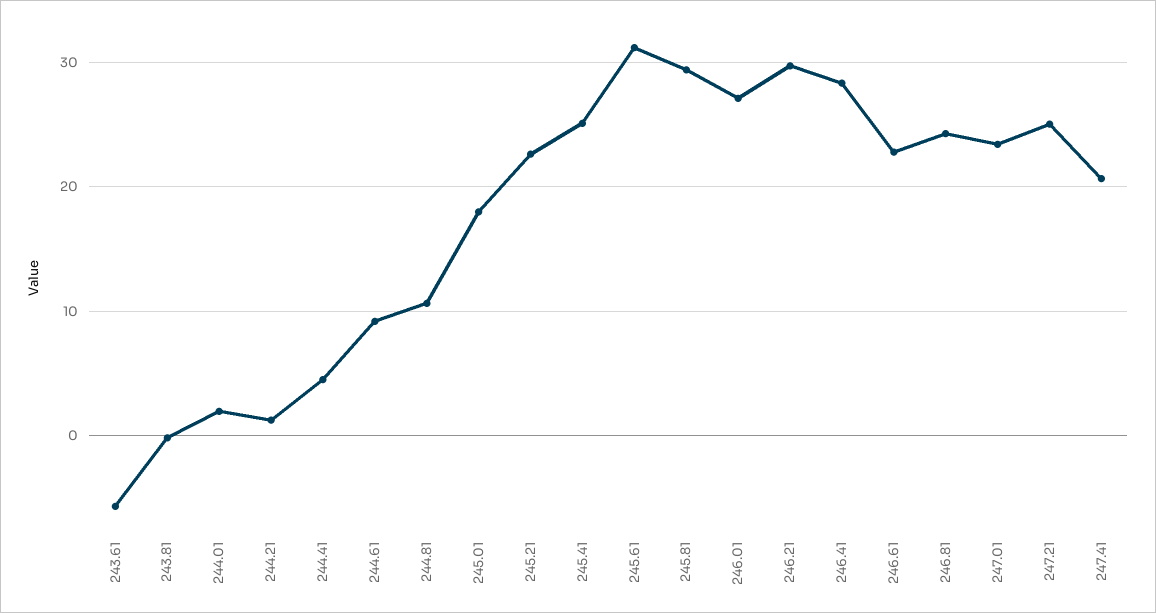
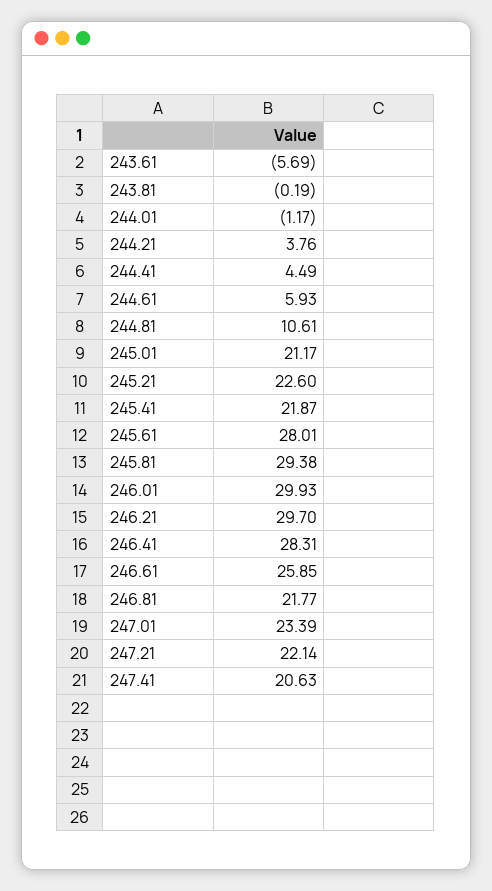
  {
    "243.61": -5.69,
    "243.81": -0.19,
-   "244.01": 2,
+   "244.01": -1.17,
-   "244.21": 1,
+   "244.21": 3.76,
    "244.41": 4.49,
-   "244.61": 9,
+   "244.61": 5.93,
    "244.81": 10.61,
-   "245.01": 18,
+   "245.01": 21.17,
    "245.21": 22.6,
-   "245.41": 25,
+   "245.41": 21.87,
-   "245.61": 31,
+   "245.61": 28.01,
    "245.81": 29.38,
-   "246.01": 27,
+   "246.01": 29.93,
    "246.21": 29.7,
    "246.41": 28.31,
-   "246.61": 23,
+   "246.61": 25.85,
-   "246.81": 24,
+   "246.81": 21.77,
    "247.01": 23.39,
-   "247.21": 25,
+   "247.21": 22.14,
    "247.41": 20.63
  }

